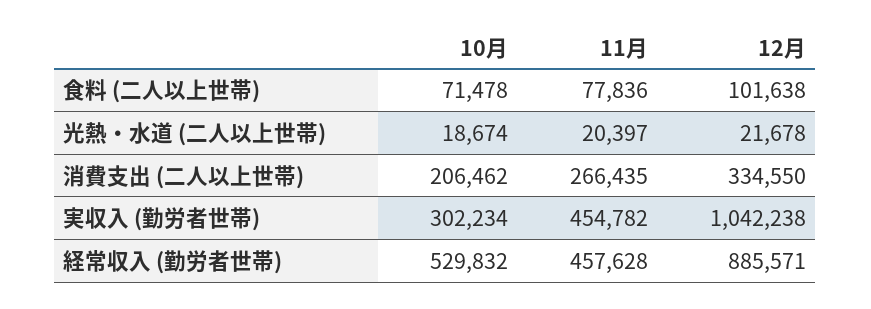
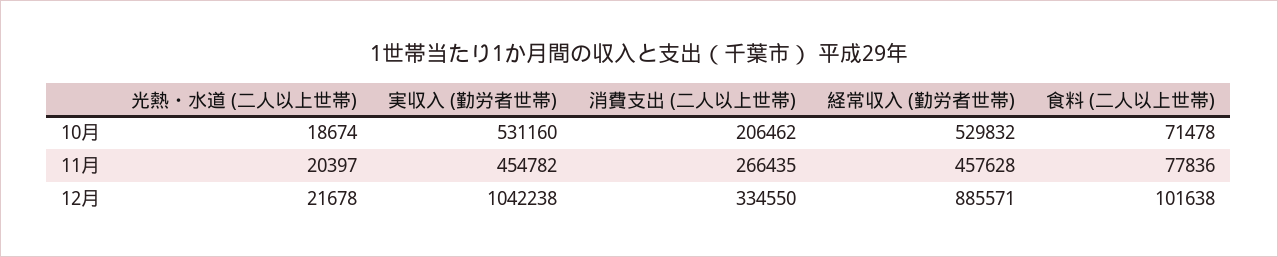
  {
    "10月": {
      "食料 (二人以上世帯)": 71478,
      "光熱・水道 (二人以上世帯)": 18674,
      "消費支出 (二人以上世帯)": 206462,
-     "実収入 (勤労者世帯)": 302234,
+     "実収入 (勤労者世帯)": 531160,
      "経常収入 (勤労者世帯)": 529832
    },
    "11月": {
      "食料 (二人以上世帯)": 77836,
      "光熱・水道 (二人以上世帯)": 20397,
      "消費支出 (二人以上世帯)": 266435,
      "実収入 (勤労者世帯)": 454782,
      "経常収入 (勤労者世帯)": 457628
    },
    "12月": {
      "食料 (二人以上世帯)": 101638,
      "光熱・水道 (二人以上世帯)": 21678,
      "消費支出 (二人以上世帯)": 334550,
      "実収入 (勤労者世帯)": 1042238,
      "経常収入 (勤労者世帯)": 885571
    }
  }

